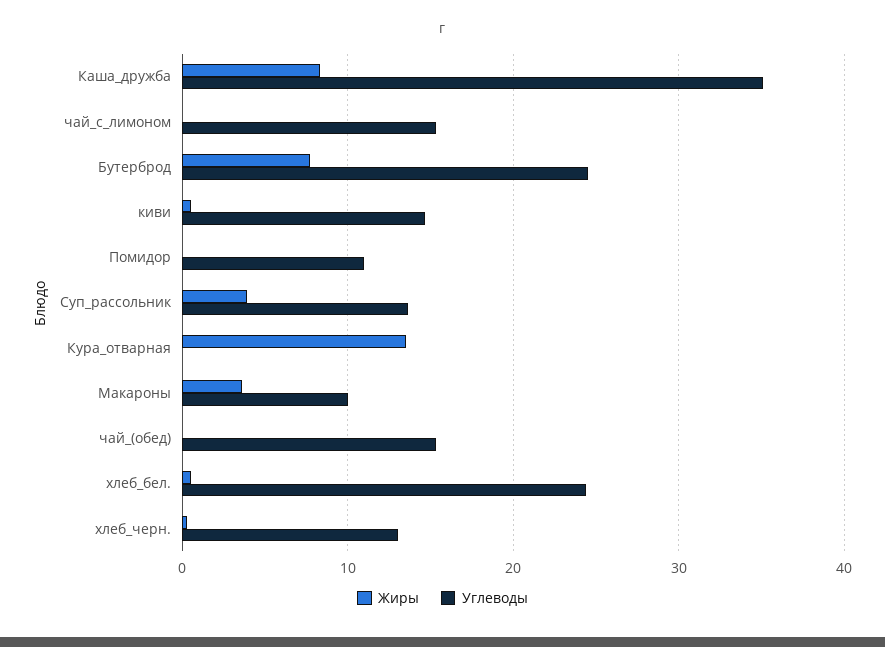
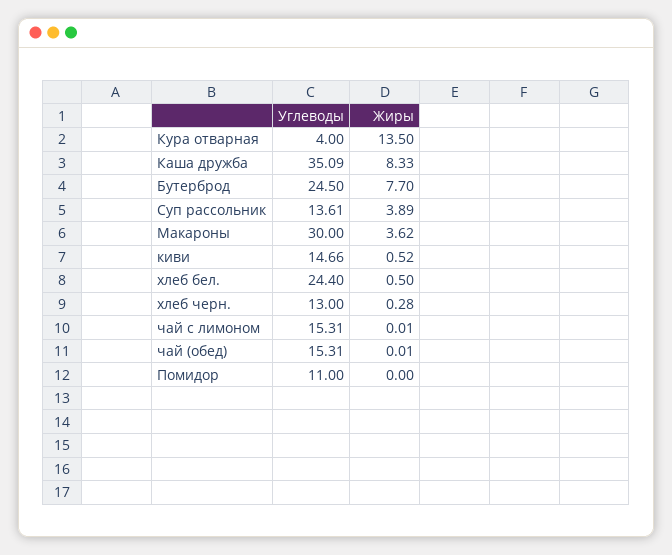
  {
    "Жиры": {
      "Каша_дружба": 8.33,
      "чай_с_лимоном": 0.01,
      "Бутерброд": 7.7,
      "киви": 0.52,
      "Помидор": 0,
      "Суп_рассольник": 3.89,
      "Кура_отварная": 13.5,
      "Макароны": 3.62,
      "чай_(обед)": 0.01,
      "хлеб_бел.": 0.5,
      "хлеб_черн.": 0.28
    },
    "Углеводы": {
      "Каша_дружба": 35.09,
      "чай_с_лимоном": 15.31,
      "Бутерброд": 24.5,
      "киви": 14.66,
      "Помидор": 11,
      "Суп_рассольник": 13.61,
-     "Кура_отварная": 0,
+     "Кура_отварная": 4,
-     "Макароны": 10,
+     "Макароны": 30,
      "чай_(обед)": 15.31,
      "хлеб_бел.": 24.4,
      "хлеб_черн.": 13
    }
  }

